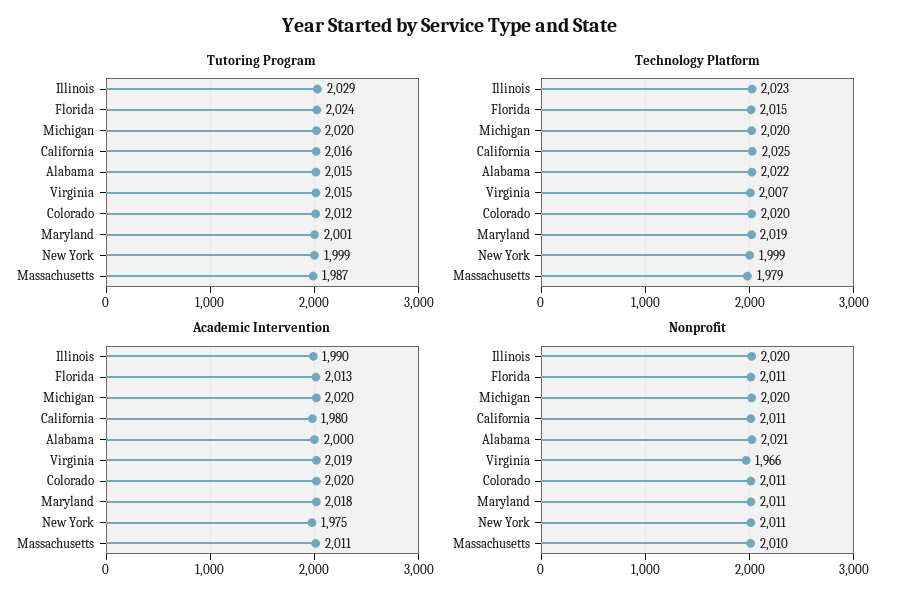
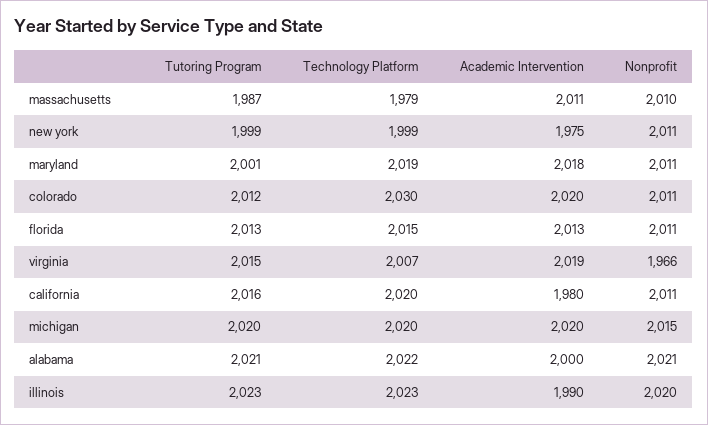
  {
    "Tutoring Program": {
-     "Illinois": 2029,
+     "Illinois": 2023,
-     "Florida": 2024,
+     "Florida": 2013,
      "Michigan": 2020,
      "California": 2016,
-     "Alabama": 2015,
+     "Alabama": 2021,
      "Virginia": 2015,
      "Colorado": 2012,
      "Maryland": 2001,
      "New York": 1999,
      "Massachusetts": 1987
    },
    "Technology Platform": {
      "Illinois": 2023,
      "Florida": 2015,
      "Michigan": 2020,
-     "California": 2025,
+     "California": 2020,
      "Alabama": 2022,
      "Virginia": 2007,
-     "Colorado": 2020,
+     "Colorado": 2030,
      "Maryland": 2019,
      "New York": 1999,
      "Massachusetts": 1979
    },
    "Academic Intervention": {
      "Illinois": 1990,
      "Florida": 2013,
      "Michigan": 2020,
      "California": 1980,
      "Alabama": 2000,
      "Virginia": 2019,
      "Colorado": 2020,
      "Maryland": 2018,
      "New York": 1975,
      "Massachusetts": 2011
    },
    "Nonprofit": {
      "Illinois": 2020,
      "Florida": 2011,
-     "Michigan": 2020,
+     "Michigan": 2015,
      "California": 2011,
      "Alabama": 2021,
      "Virginia": 1966,
      "Colorado": 2011,
      "Maryland": 2011,
      "New York": 2011,
      "Massachusetts": 2010
    }
  }

